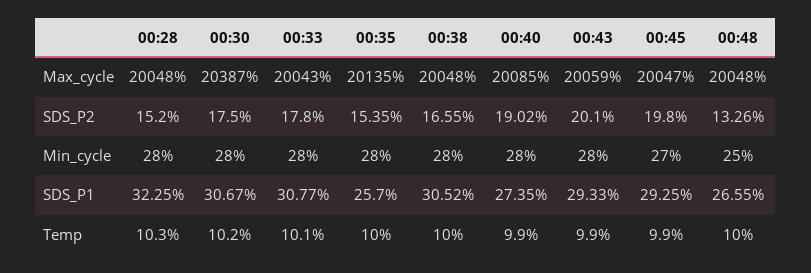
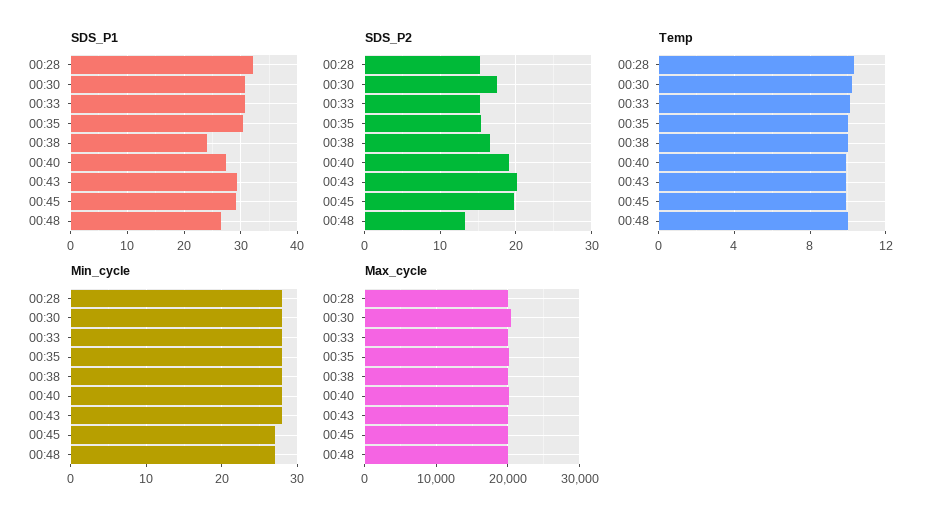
  {
    "Max_cycle": {
      "00:28": 20048,
      "00:30": 20387,
      "00:33": 20043,
      "00:35": 20135,
      "00:38": 20048,
      "00:40": 20085,
      "00:43": 20059,
      "00:45": 20047,
      "00:48": 20048
    },
    "SDS_P2": {
      "00:28": 15.2,
      "00:30": 17.5,
-     "00:33": 17.8,
+     "00:33": 15,
      "00:35": 15.35,
      "00:38": 16.55,
      "00:40": 19.02,
      "00:43": 20.1,
      "00:45": 19.8,
      "00:48": 13.26
    },
    "Min_cycle": {
      "00:28": 28,
      "00:30": 28,
      "00:33": 28,
      "00:35": 28,
      "00:38": 28,
      "00:40": 28,
      "00:43": 28,
      "00:45": 27,
-     "00:48": 25
+     "00:48": 27
    },
    "SDS_P1": {
      "00:28": 32.25,
      "00:30": 30.67,
      "00:33": 30.77,
-     "00:35": 25.7,
+     "00:35": 30,
-     "00:38": 30.52,
+     "00:38": 24,
      "00:40": 27.35,
      "00:43": 29.33,
      "00:45": 29.25,
      "00:48": 26.55
    },
    "Temp": {
      "00:28": 10.3,
      "00:30": 10.2,
      "00:33": 10.1,
      "00:35": 10,
      "00:38": 10,
      "00:40": 9.9,
      "00:43": 9.9,
      "00:45": 9.9,
      "00:48": 10
    }
  }

